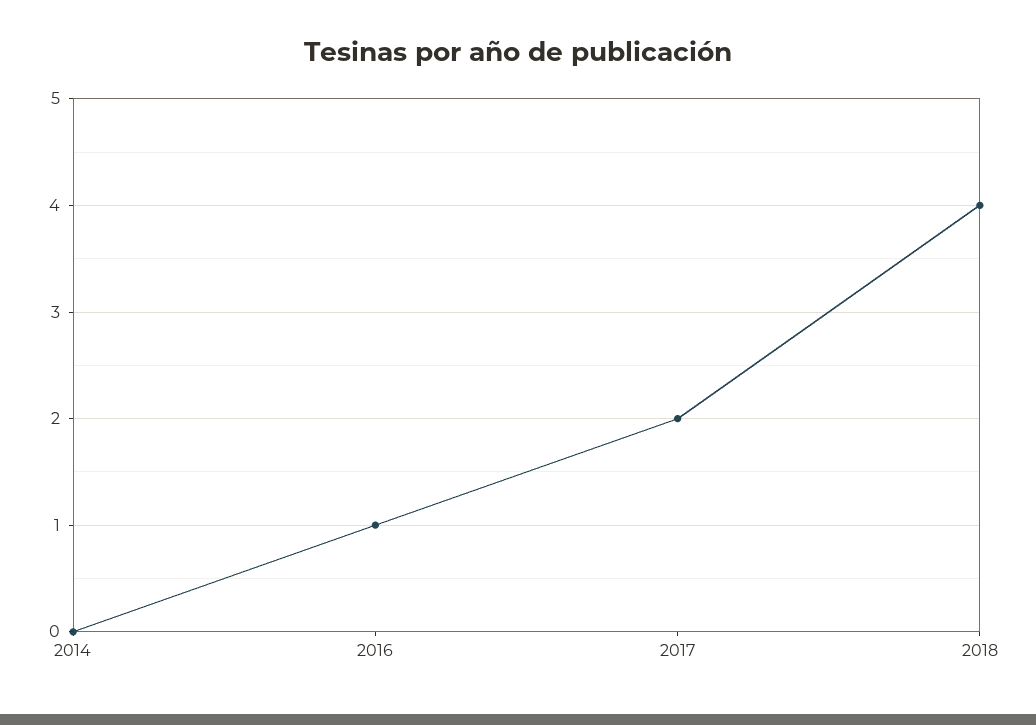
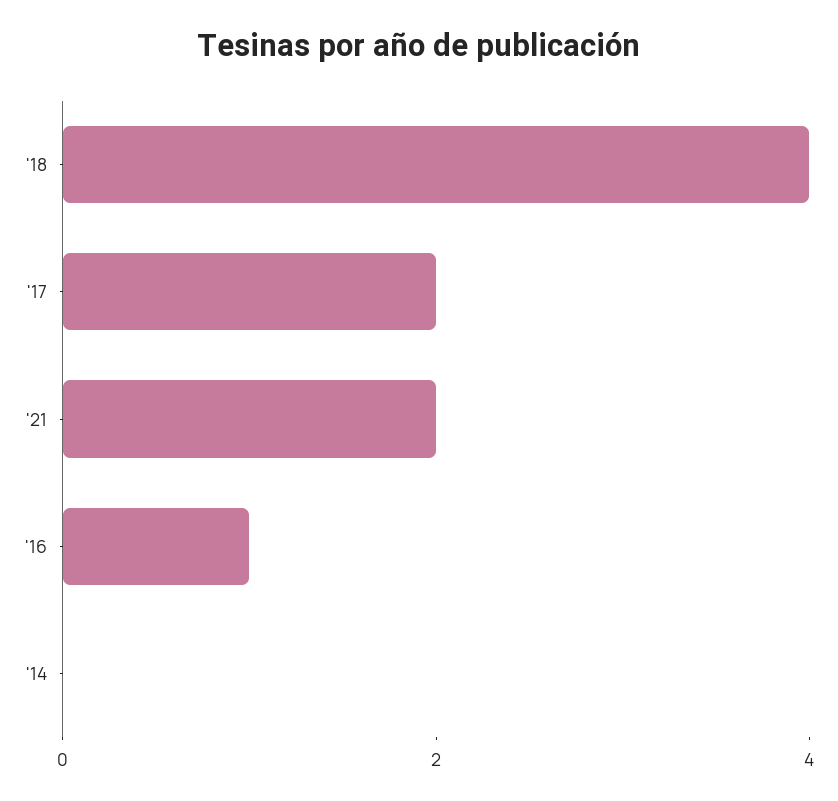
  {
    "2014": 0,
    "2016": 1,
    "2017": 2,
-   "2018": 4
+   "2018": 4,
+   "'21": 2
  }

